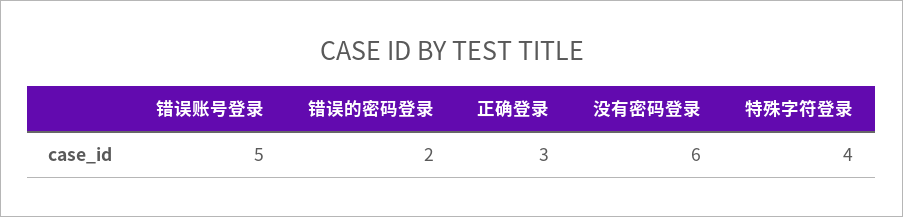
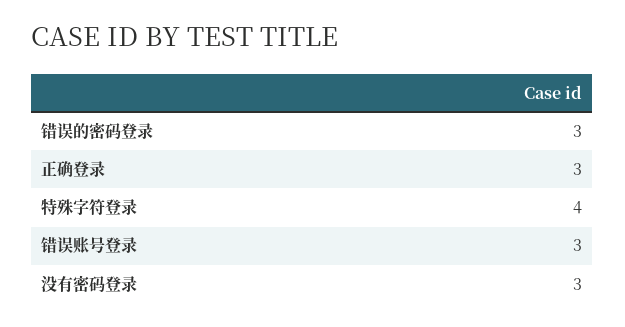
  {
-   "错误账号登录": 5,
+   "错误账号登录": 3,
-   "错误的密码登录": 2,
+   "错误的密码登录": 3,
    "正确登录": 3,
-   "没有密码登录": 6,
+   "没有密码登录": 3,
    "特殊字符登录": 4
  }

